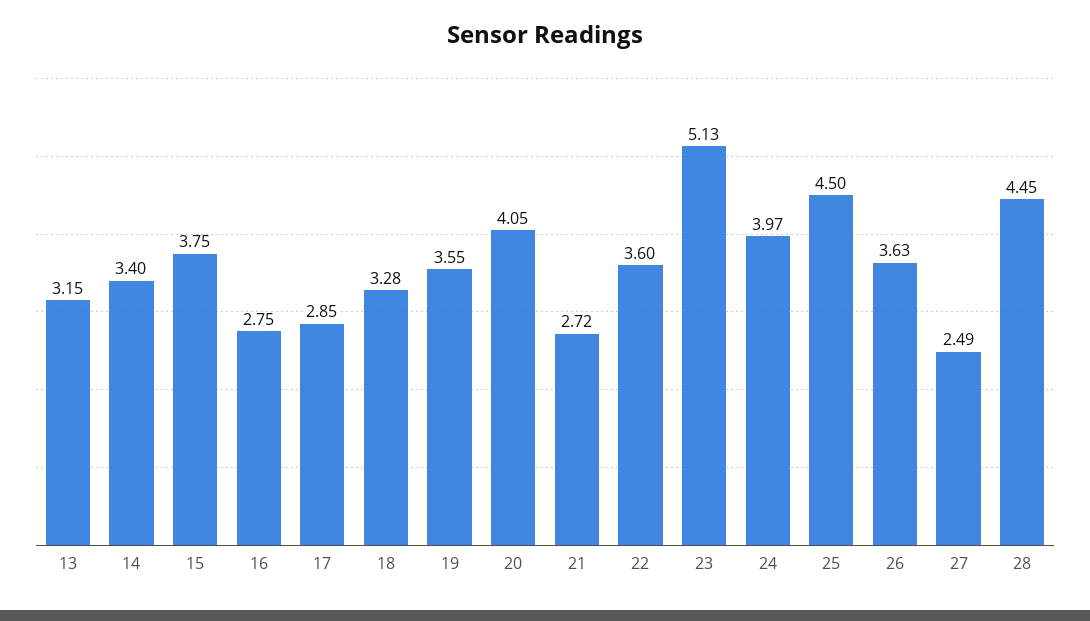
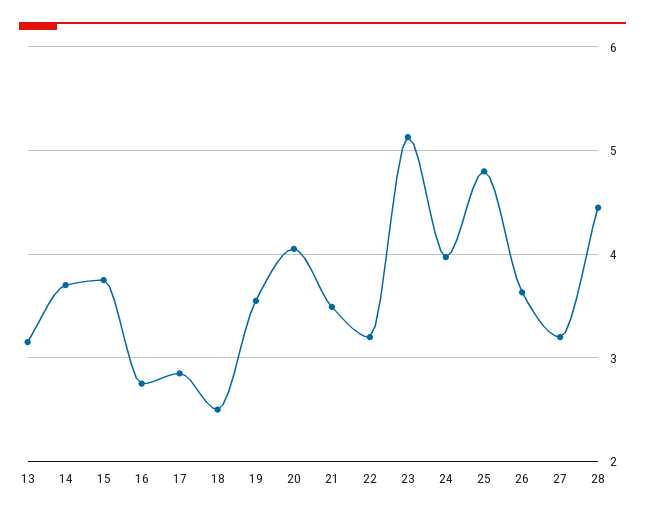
  {
    "13": 3.15,
-   "14": 3.4,
+   "14": 3.7,
    "15": 3.75,
    "16": 2.75,
    "17": 2.85,
-   "18": 3.28,
+   "18": 2.5,
    "19": 3.55,
    "20": 4.05,
-   "21": 2.72,
+   "21": 3.5,
-   "22": 3.6,
+   "22": 3.2,
    "23": 5.13,
    "24": 3.97,
-   "25": 4.5,
+   "25": 4.8,
    "26": 3.63,
-   "27": 2.49,
+   "27": 3.2,
    "28": 4.45
  }

